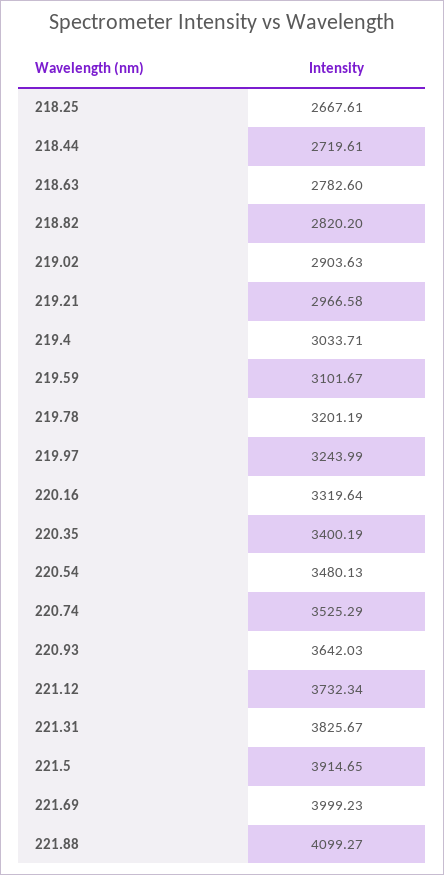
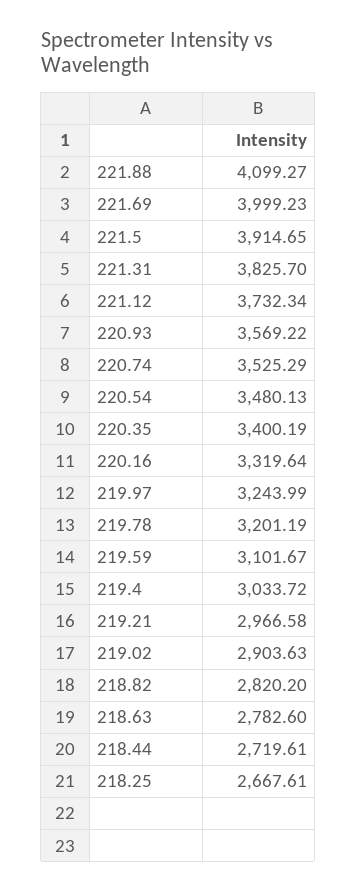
  {
    "218.25": 2667.61,
    "218.44": 2719.61,
    "218.63": 2782.6,
    "218.82": 2820.2,
    "219.02": 2903.63,
    "219.21": 2966.58,
-   "219.4": 3033.71,
+   "219.4": 3033.72,
    "219.59": 3101.67,
    "219.78": 3201.19,
    "219.97": 3243.99,
    "220.16": 3319.64,
    "220.35": 3400.19,
    "220.54": 3480.13,
    "220.74": 3525.29,
-   "220.93": 3642.03,
+   "220.93": 3569.22,
    "221.12": 3732.34,
-   "221.31": 3825.67,
+   "221.31": 3825.7,
    "221.5": 3914.65,
    "221.69": 3999.23,
    "221.88": 4099.27
  }

